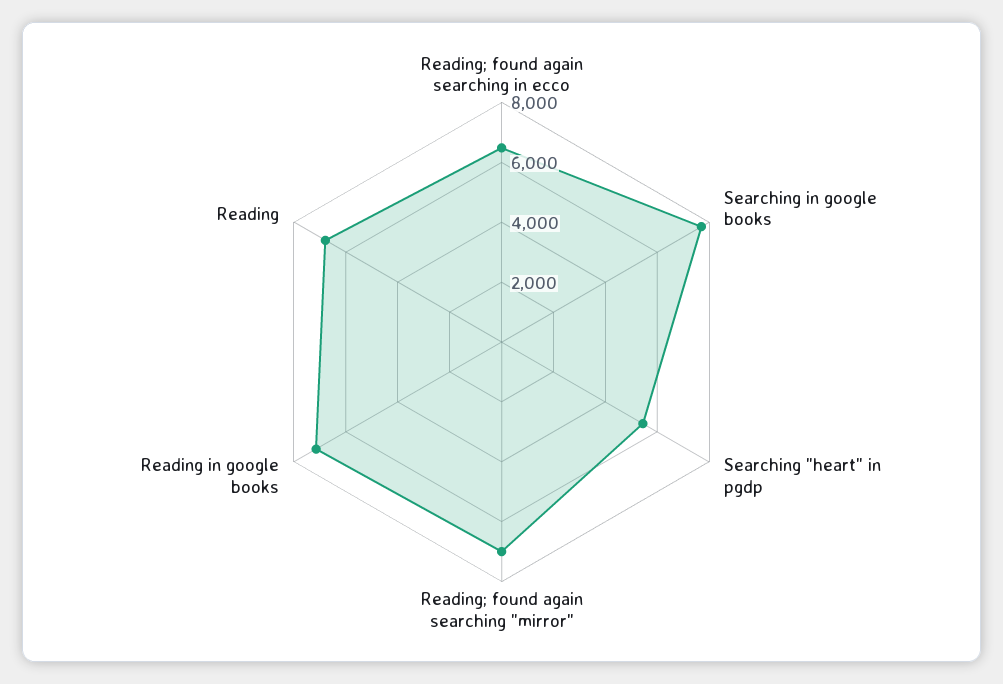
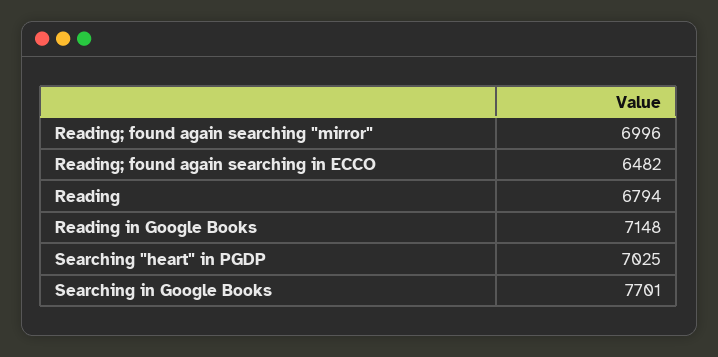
  {
    "Reading; found again searching in ecco": 6482,
    "Searching in google books": 7701,
-   "Searching \"heart\" in pgdp": 5500,
+   "Searching \"heart\" in pgdp": 7025,
    "Reading; found again searching \"mirror\"": 6996,
    "Reading in google books": 7148,
    "Reading": 6794
  }

